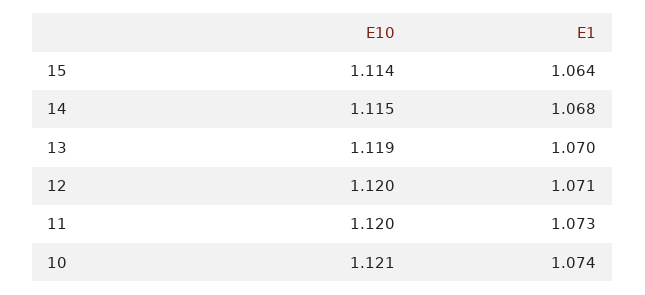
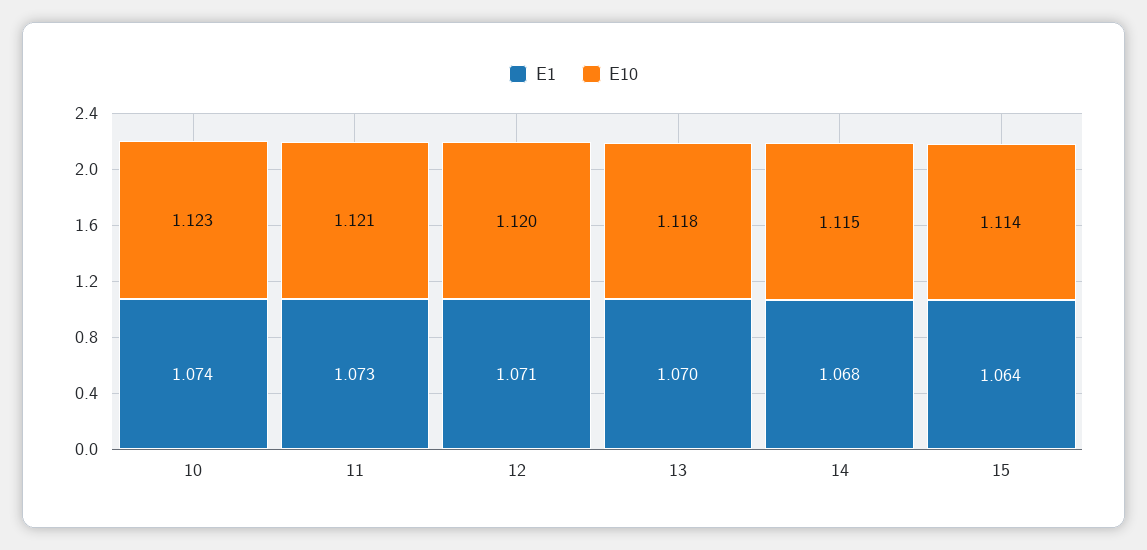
  {
    "E10": {
      "15": 1.114,
      "14": 1.115,
-     "13": 1.119,
+     "13": 1.118,
      "12": 1.12,
-     "11": 1.12,
+     "11": 1.121,
-     "10": 1.121
+     "10": 1.123
    },
    "E1": {
      "15": 1.064,
      "14": 1.068,
      "13": 1.07,
      "12": 1.071,
      "11": 1.073,
      "10": 1.074
    }
  }

